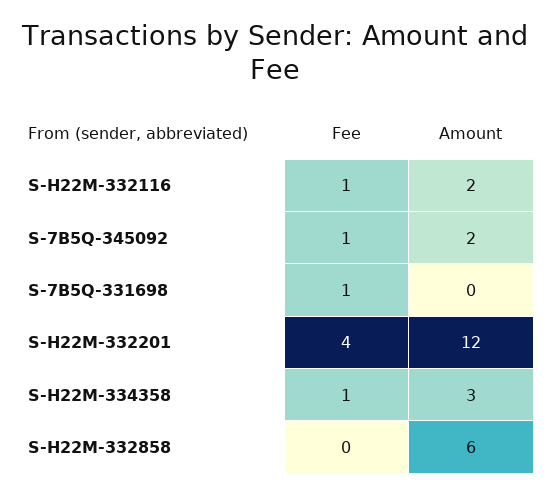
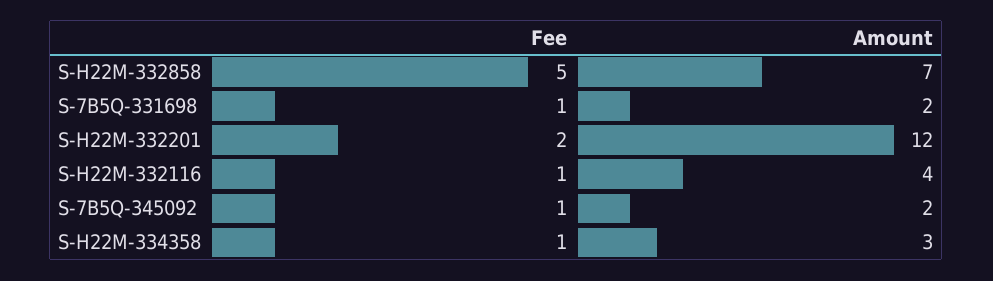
  {
    "Fee": {
      "S-H22M-332116": 1,
      "S-7B5Q-345092": 1,
      "S-7B5Q-331698": 1,
-     "S-H22M-332201": 4,
+     "S-H22M-332201": 2,
      "S-H22M-334358": 1,
-     "S-H22M-332858": 0
+     "S-H22M-332858": 5
    },
    "Amount": {
-     "S-H22M-332116": 2,
+     "S-H22M-332116": 4,
      "S-7B5Q-345092": 2,
-     "S-7B5Q-331698": 0,
+     "S-7B5Q-331698": 2,
      "S-H22M-332201": 12,
      "S-H22M-334358": 3,
-     "S-H22M-332858": 6
+     "S-H22M-332858": 7
    }
  }

